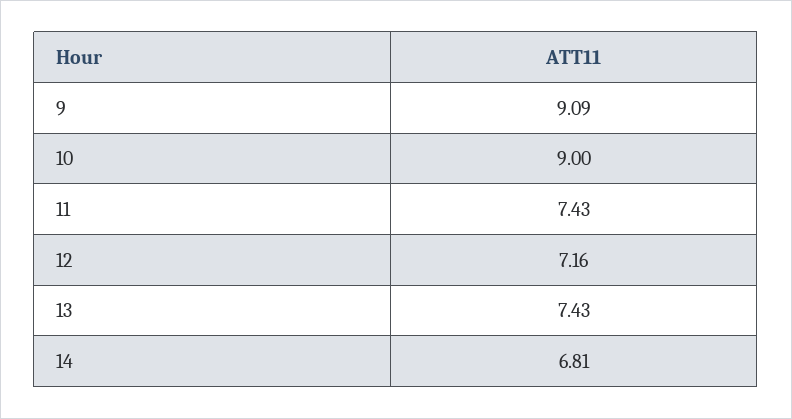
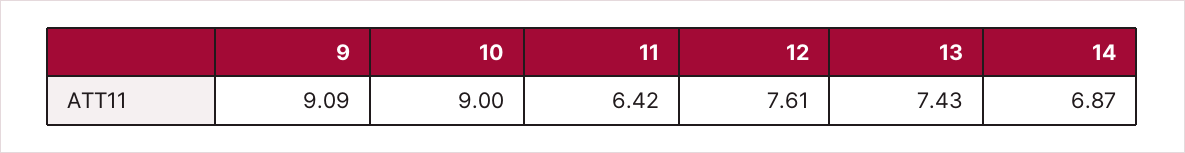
  {
    "9": 9.09,
    "10": 9,
-   "11": 7.43,
+   "11": 6.42,
-   "12": 7.16,
+   "12": 7.61,
    "13": 7.43,
-   "14": 6.81
+   "14": 6.87
  }

